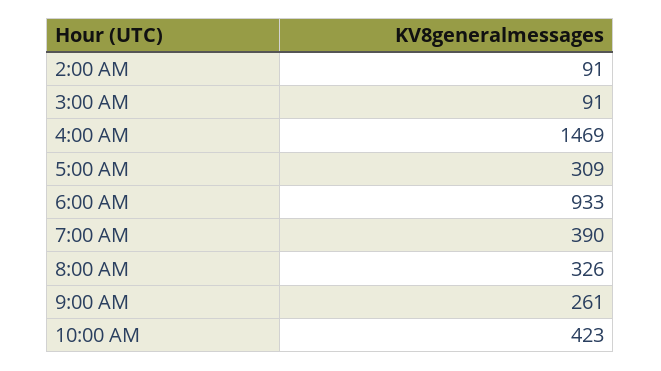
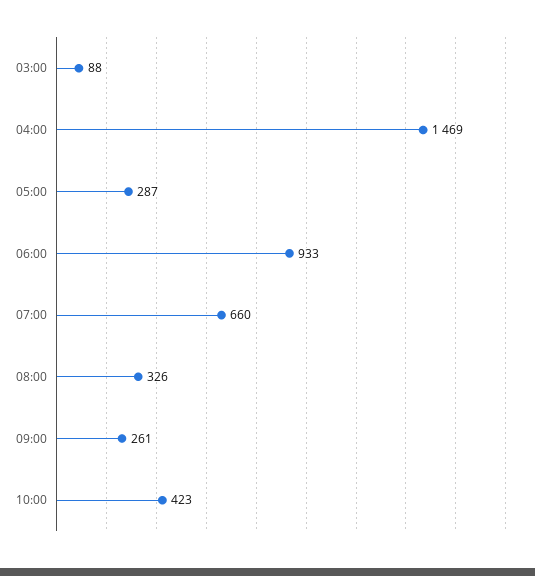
  {
-   "2:00 AM": 91,
-   "3:00 AM": 91,
+   "3:00 AM": 88,
    "4:00 AM": 1469,
-   "5:00 AM": 309,
+   "5:00 AM": 287,
    "6:00 AM": 933,
-   "7:00 AM": 390,
+   "7:00 AM": 660,
    "8:00 AM": 326,
    "9:00 AM": 261,
    "10:00 AM": 423
  }

